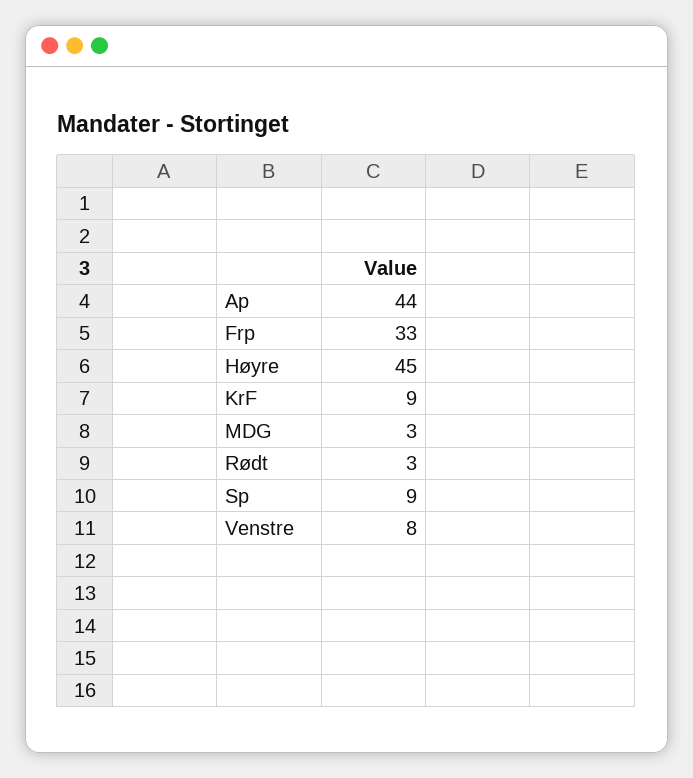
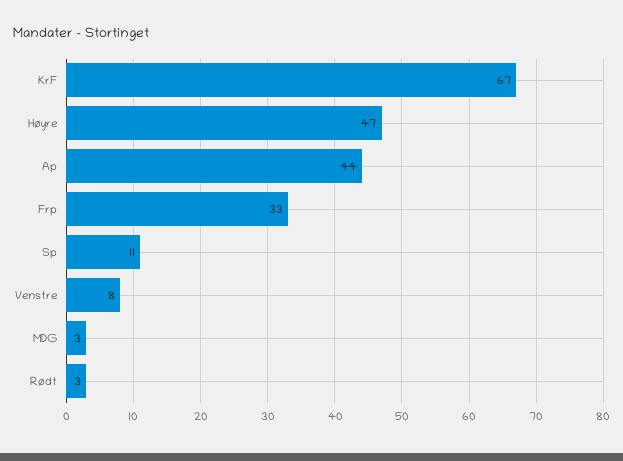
  {
    "Ap": 44,
    "Frp": 33,
-   "Høyre": 45,
+   "Høyre": 47,
-   "KrF": 9,
+   "KrF": 67,
    "MDG": 3,
    "Rødt": 3,
-   "Sp": 9,
+   "Sp": 11,
    "Venstre": 8
  }

